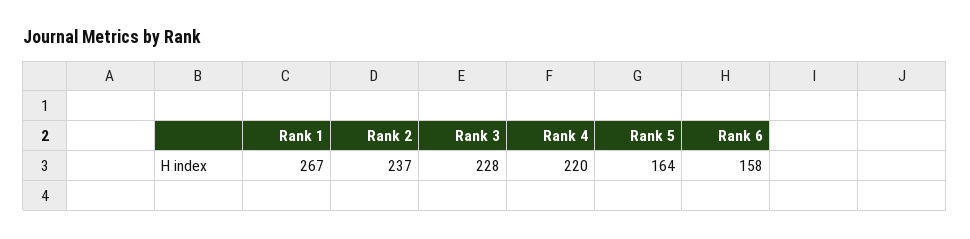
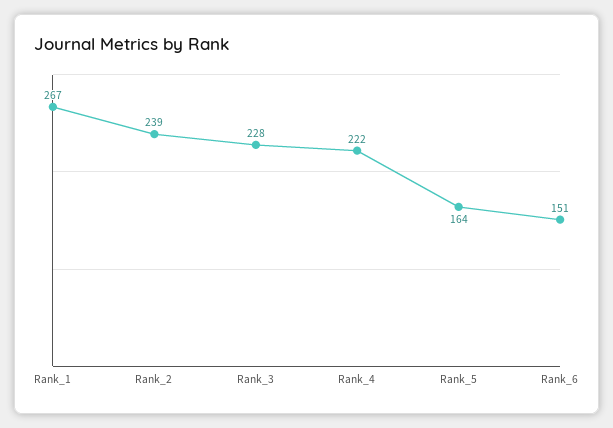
  {
    "Rank 1": 267,
-   "Rank 2": 237,
+   "Rank 2": 239,
    "Rank 3": 228,
-   "Rank 4": 220,
+   "Rank 4": 222,
    "Rank 5": 164,
-   "Rank 6": 158
+   "Rank 6": 151
  }

